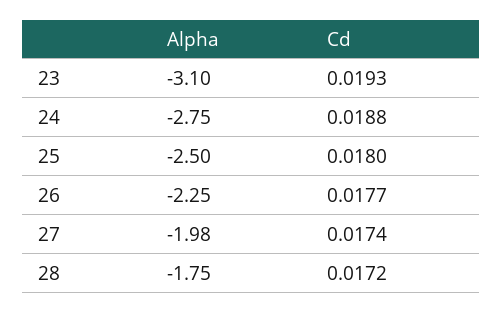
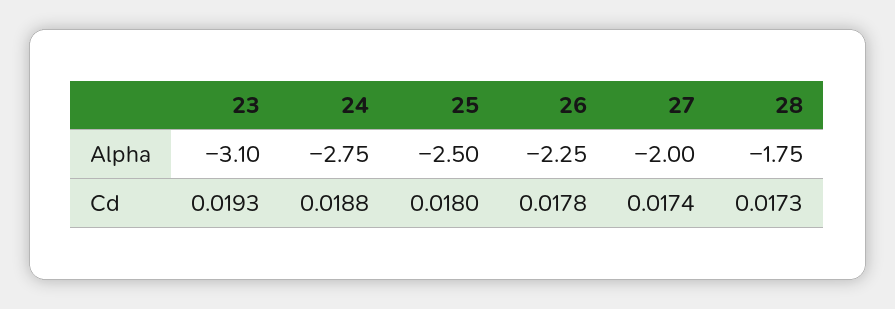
  {
    "Alpha": {
      "23": -3.1,
      "24": -2.75,
      "25": -2.5,
      "26": -2.25,
-     "27": -1.98,
+     "27": -2,
      "28": -1.75
    },
    "Cd": {
      "23": 0.0193,
      "24": 0.0188,
      "25": 0.018,
-     "26": 0.0177,
+     "26": 0.0178,
      "27": 0.0174,
-     "28": 0.0172
+     "28": 0.0173
    }
  }

